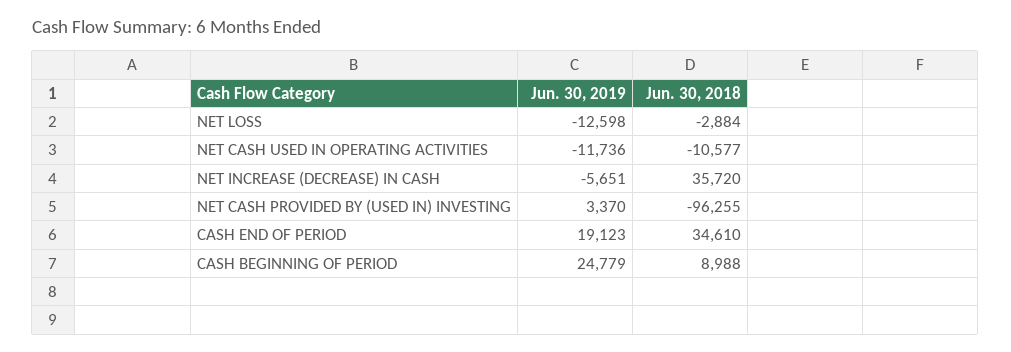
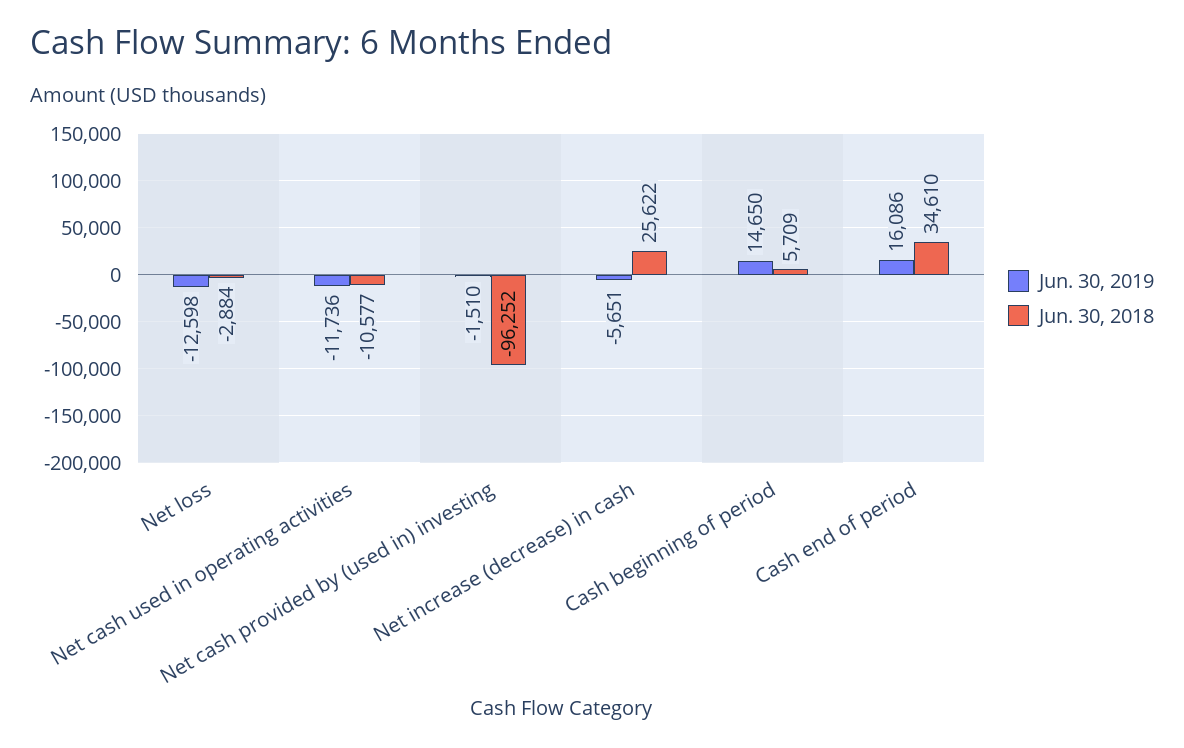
  {
    "Jun. 30, 2019": {
      "NET LOSS": -12598,
      "NET CASH USED IN OPERATING ACTIVITIES": -11736,
      "NET INCREASE (DECREASE) IN CASH": -5651,
-     "NET CASH PROVIDED BY (USED IN) INVESTING": 3370,
+     "NET CASH PROVIDED BY (USED IN) INVESTING": -1510,
-     "CASH END OF PERIOD": 19123,
+     "CASH END OF PERIOD": 16086,
-     "CASH BEGINNING OF PERIOD": 24779
+     "CASH BEGINNING OF PERIOD": 14650
    },
    "Jun. 30, 2018": {
      "NET LOSS": -2884,
      "NET CASH USED IN OPERATING ACTIVITIES": -10577,
-     "NET INCREASE (DECREASE) IN CASH": 35720,
+     "NET INCREASE (DECREASE) IN CASH": 25622,
-     "NET CASH PROVIDED BY (USED IN) INVESTING": -96255,
+     "NET CASH PROVIDED BY (USED IN) INVESTING": -96252,
      "CASH END OF PERIOD": 34610,
-     "CASH BEGINNING OF PERIOD": 8988
+     "CASH BEGINNING OF PERIOD": 5709
    }
  }

